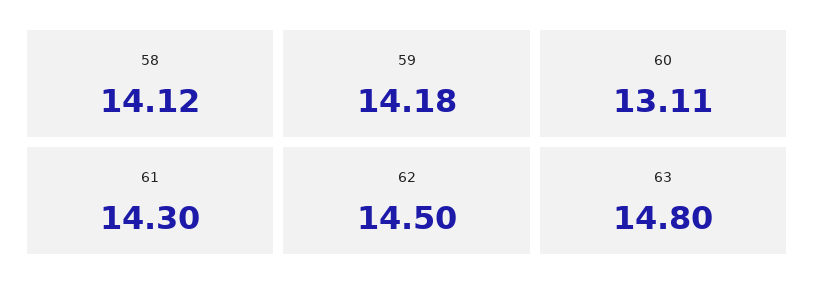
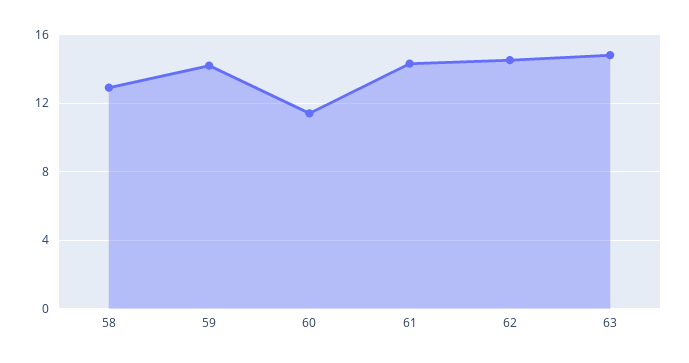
  {
-   "58": 14.12,
+   "58": 13,
    "59": 14.18,
-   "60": 13.11,
+   "60": 11.5,
    "61": 14.3,
    "62": 14.5,
    "63": 14.8
  }

